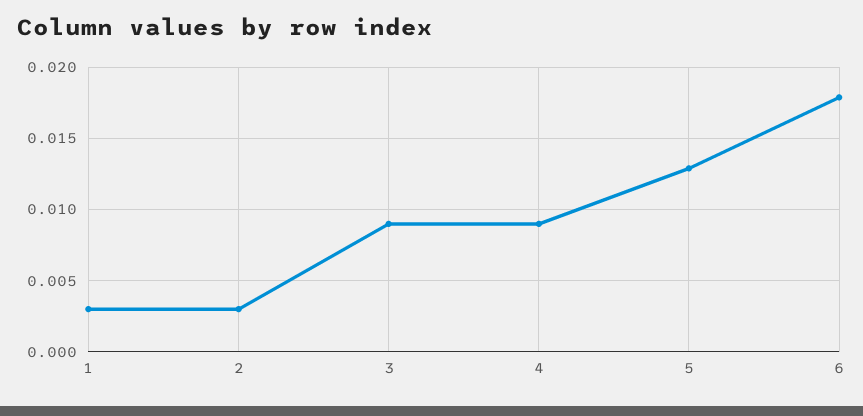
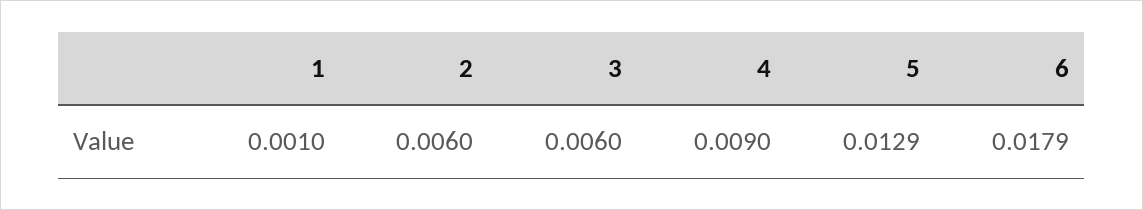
  {
-   "1": 0.003,
+   "1": 0.001,
-   "2": 0.003,
+   "2": 0.006,
-   "3": 0.009,
+   "3": 0.006,
    "4": 0.009,
    "5": 0.0129,
    "6": 0.0179
  }

